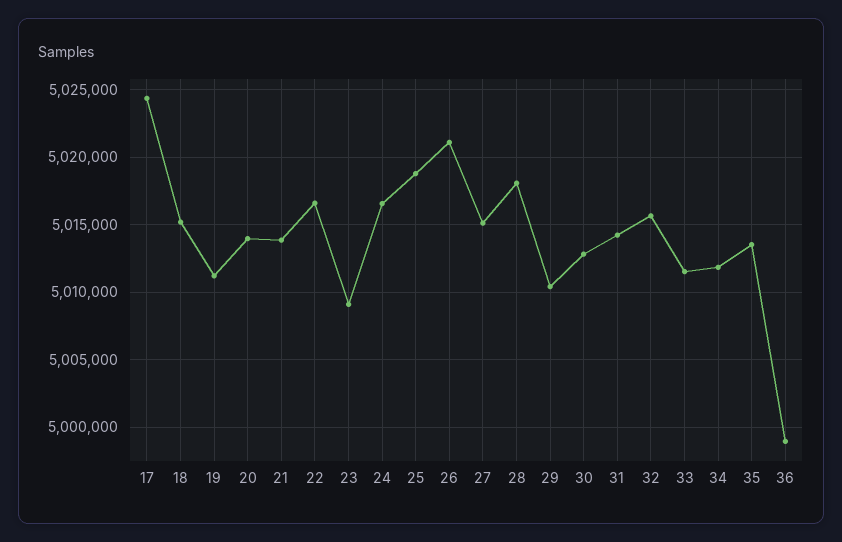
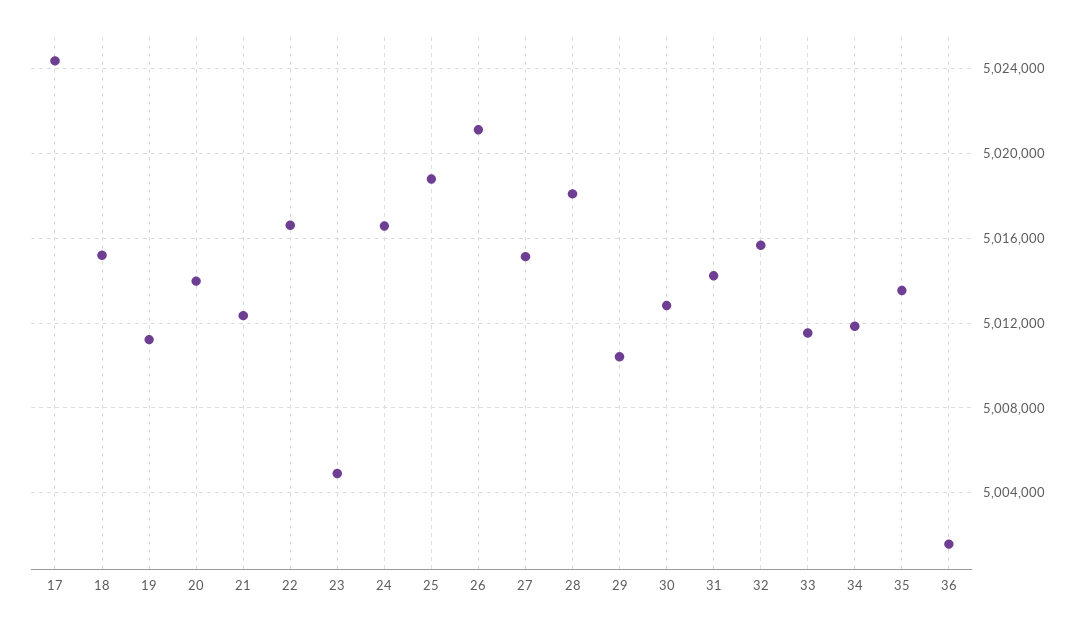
  {
    "17": 5024500,
    "18": 5015000,
    "19": 5011000,
    "20": 5014000,
-   "21": 5014000,
+   "21": 5012500,
    "22": 5016500,
-   "23": 5009000,
+   "23": 5005000,
    "24": 5016500,
    "25": 5019000,
    "26": 5021000,
    "27": 5015000,
    "28": 5018000,
    "29": 5010500,
    "30": 5013000,
    "31": 5014000,
    "32": 5015500,
    "33": 5011500,
    "34": 5012000,
    "35": 5013500,
-   "36": 4999000
+   "36": 5001500
  }

